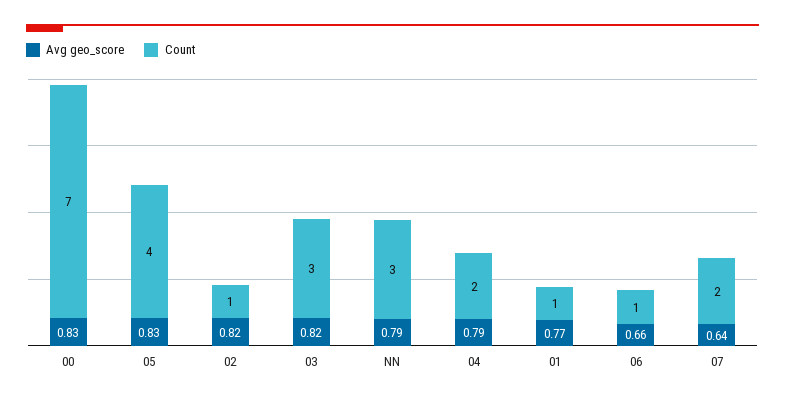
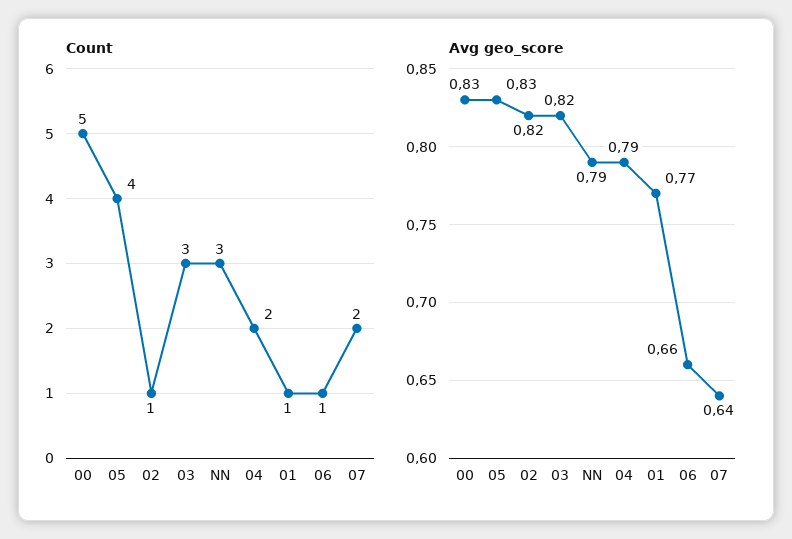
  {
    "Avg geo_score": {
      "00": 0.83,
      "05": 0.83,
      "02": 0.82,
      "03": 0.82,
      "NN": 0.79,
      "04": 0.79,
      "01": 0.77,
      "06": 0.66,
      "07": 0.64
    },
    "Count": {
-     "00": 7,
+     "00": 5,
      "05": 4,
      "02": 1,
      "03": 3,
      "NN": 3,
      "04": 2,
      "01": 1,
      "06": 1,
      "07": 2
    }
  }

